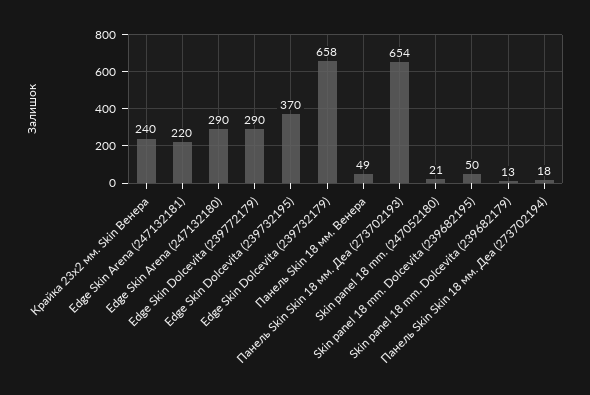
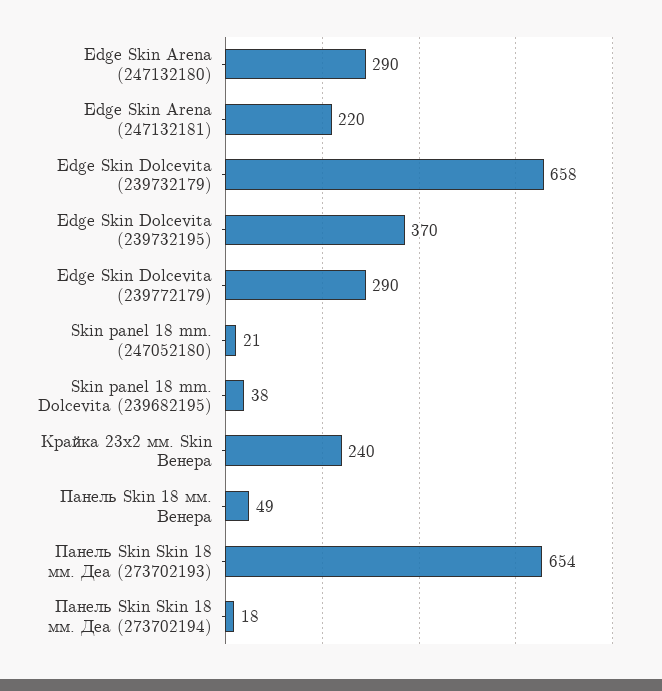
  {
    "Крайка 23x2 мм. Skin Венера": 240,
    "Edge Skin Arena (247132181)": 220,
    "Edge Skin Arena (247132180)": 290,
    "Edge Skin Dolcevita (239772179)": 290,
    "Edge Skin Dolcevita (239732195)": 370,
    "Edge Skin Dolcevita (239732179)": 658,
    "Панель Skin 18 мм. Венера": 49,
    "Панель Skin Skin 18 мм. Деа (273702193)": 654,
    "Skin panel 18 mm. (247052180)": 21,
-   "Skin panel 18 mm. Dolcevita (239682195)": 50,
+   "Skin panel 18 mm. Dolcevita (239682195)": 38,
-   "Skin panel 18 mm. Dolcevita (239682179)": 13,
    "Панель Skin Skin 18 мм. Деа (273702194)": 18
  }

